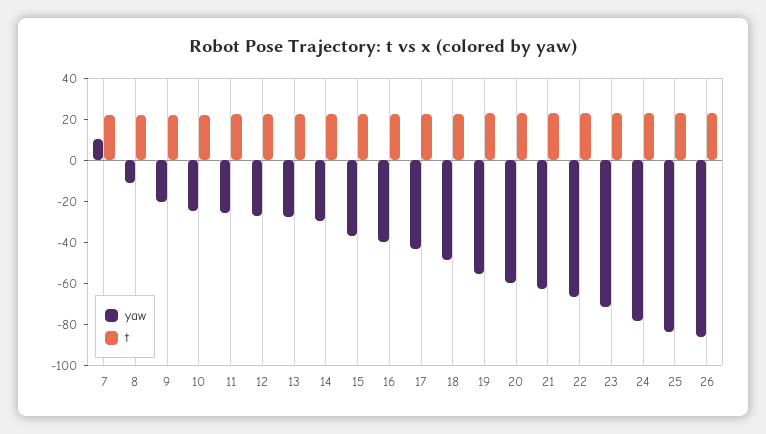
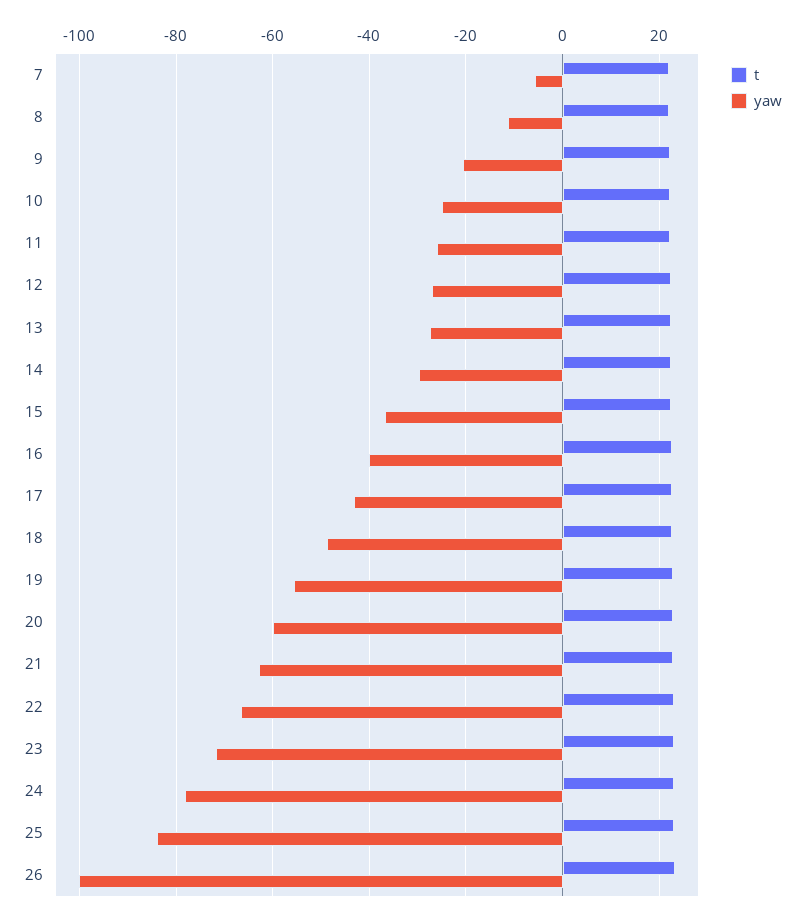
  {
    "yaw": {
-     "7": 10,
+     "7": -6,
      "8": -12,
      "9": -20,
      "10": -24,
      "11": -26,
      "12": -28,
      "13": -28,
      "14": -30,
      "15": -36,
      "16": -40,
      "17": -44,
      "18": -48,
      "19": -56,
      "20": -60,
      "21": -62,
      "22": -66,
      "23": -72,
      "24": -78,
      "25": -84,
-     "26": -85
+     "26": -100
    },
    "t": {
      "7": 22,
      "8": 22,
      "9": 22,
      "10": 22,
      "11": 22,
      "12": 22,
      "13": 22,
      "14": 22,
      "15": 22,
      "16": 22,
      "17": 22,
      "18": 22,
      "19": 22,
      "20": 22,
      "21": 22,
      "22": 22,
      "23": 24,
      "24": 24,
      "25": 24,
      "26": 24
    }
  }

